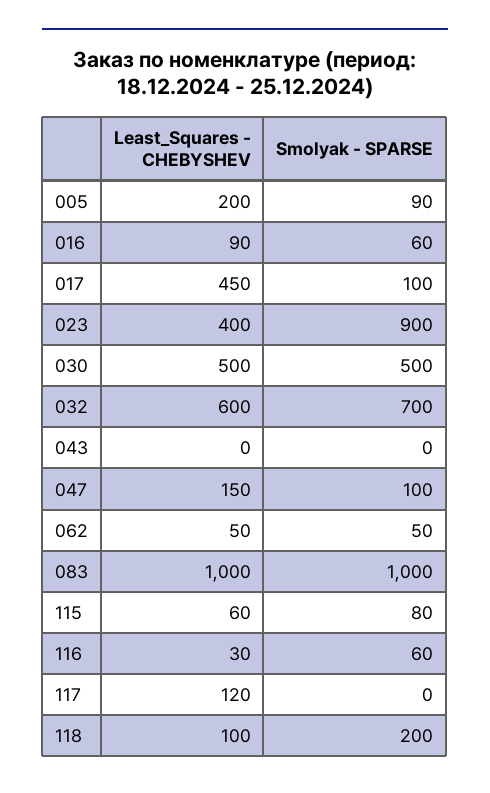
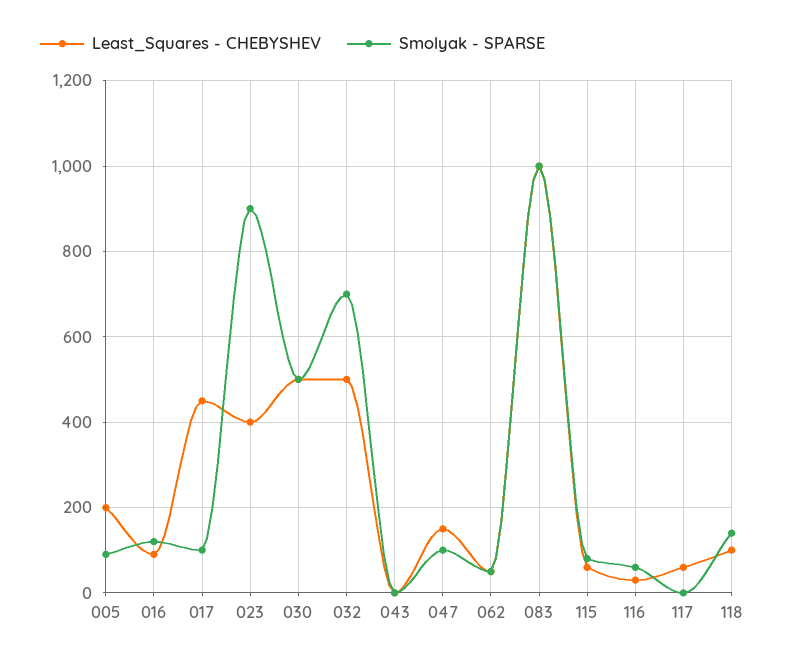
  {
    "Least_Squares - CHEBYSHEV": {
      "005": 200,
      "016": 90,
      "017": 450,
      "023": 400,
      "030": 500,
-     "032": 600,
+     "032": 500,
      "043": 0,
      "047": 150,
      "062": 50,
      "083": 1000,
      "115": 60,
      "116": 30,
-     "117": 120,
+     "117": 60,
      "118": 100
    },
    "Smolyak - SPARSE": {
      "005": 90,
-     "016": 60,
+     "016": 120,
      "017": 100,
      "023": 900,
      "030": 500,
      "032": 700,
      "043": 0,
      "047": 100,
      "062": 50,
      "083": 1000,
      "115": 80,
      "116": 60,
      "117": 0,
-     "118": 200
+     "118": 140
    }
  }

